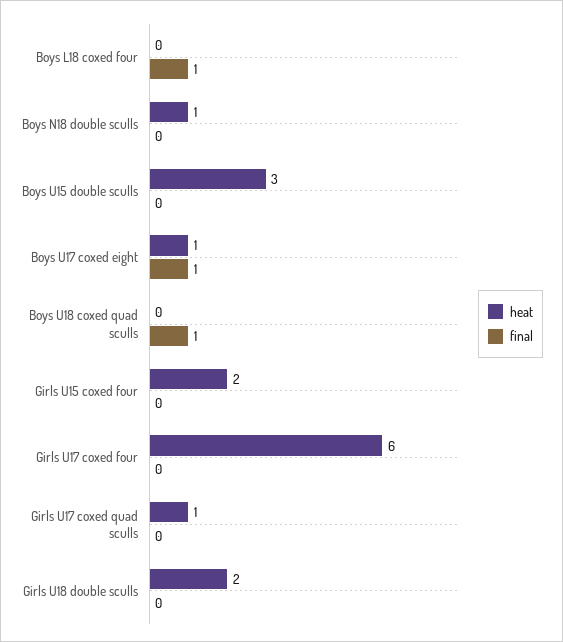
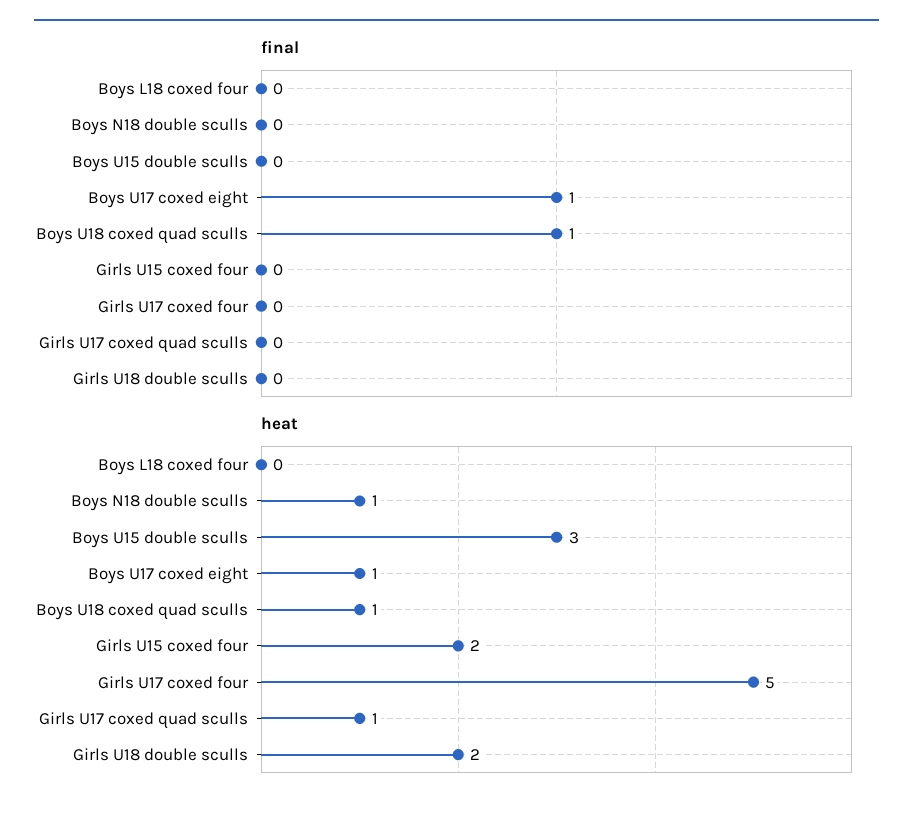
  {
    "heat": {
      "Boys L18 coxed four": 0,
      "Boys N18 double sculls": 1,
      "Boys U15 double sculls": 3,
      "Boys U17 coxed eight": 1,
-     "Boys U18 coxed quad sculls": 0,
+     "Boys U18 coxed quad sculls": 1,
      "Girls U15 coxed four": 2,
-     "Girls U17 coxed four": 6,
+     "Girls U17 coxed four": 5,
      "Girls U17 coxed quad sculls": 1,
      "Girls U18 double sculls": 2
    },
    "final": {
-     "Boys L18 coxed four": 1,
+     "Boys L18 coxed four": 0,
      "Boys N18 double sculls": 0,
      "Boys U15 double sculls": 0,
      "Boys U17 coxed eight": 1,
      "Boys U18 coxed quad sculls": 1,
      "Girls U15 coxed four": 0,
      "Girls U17 coxed four": 0,
      "Girls U17 coxed quad sculls": 0,
      "Girls U18 double sculls": 0
    }
  }

